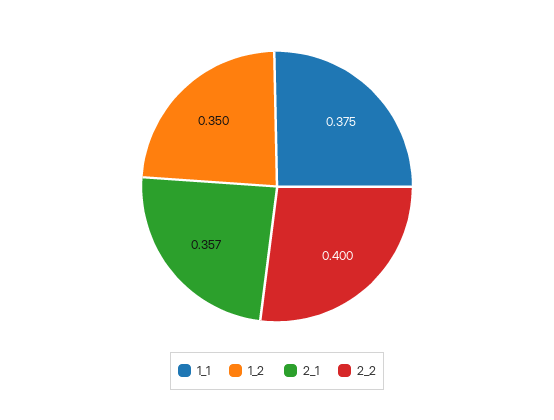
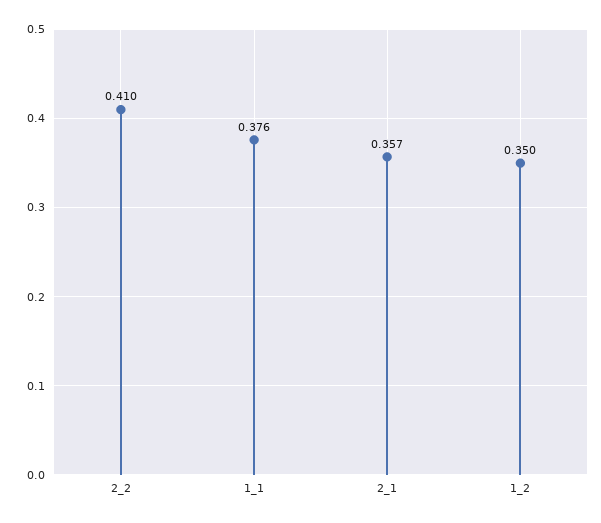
  {
-   "1_1": 0.375,
+   "1_1": 0.376,
    "1_2": 0.35,
    "2_1": 0.357,
-   "2_2": 0.4
+   "2_2": 0.41
  }

